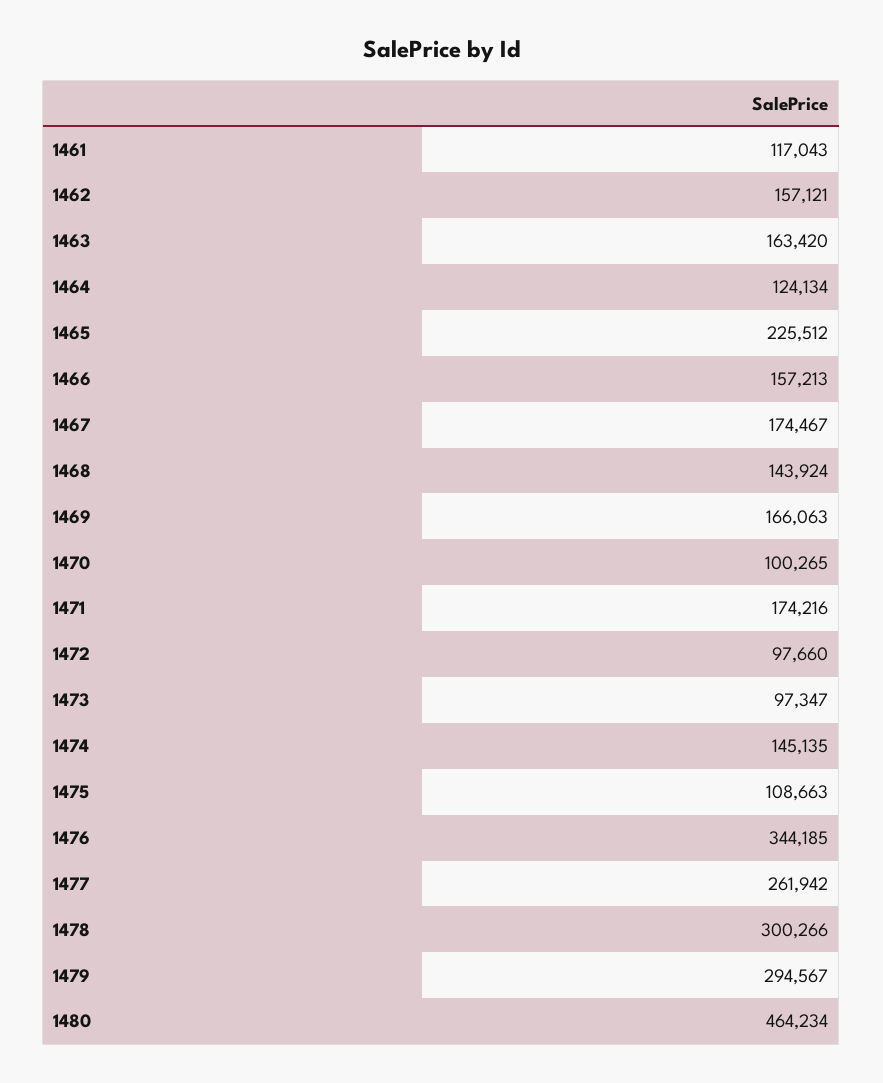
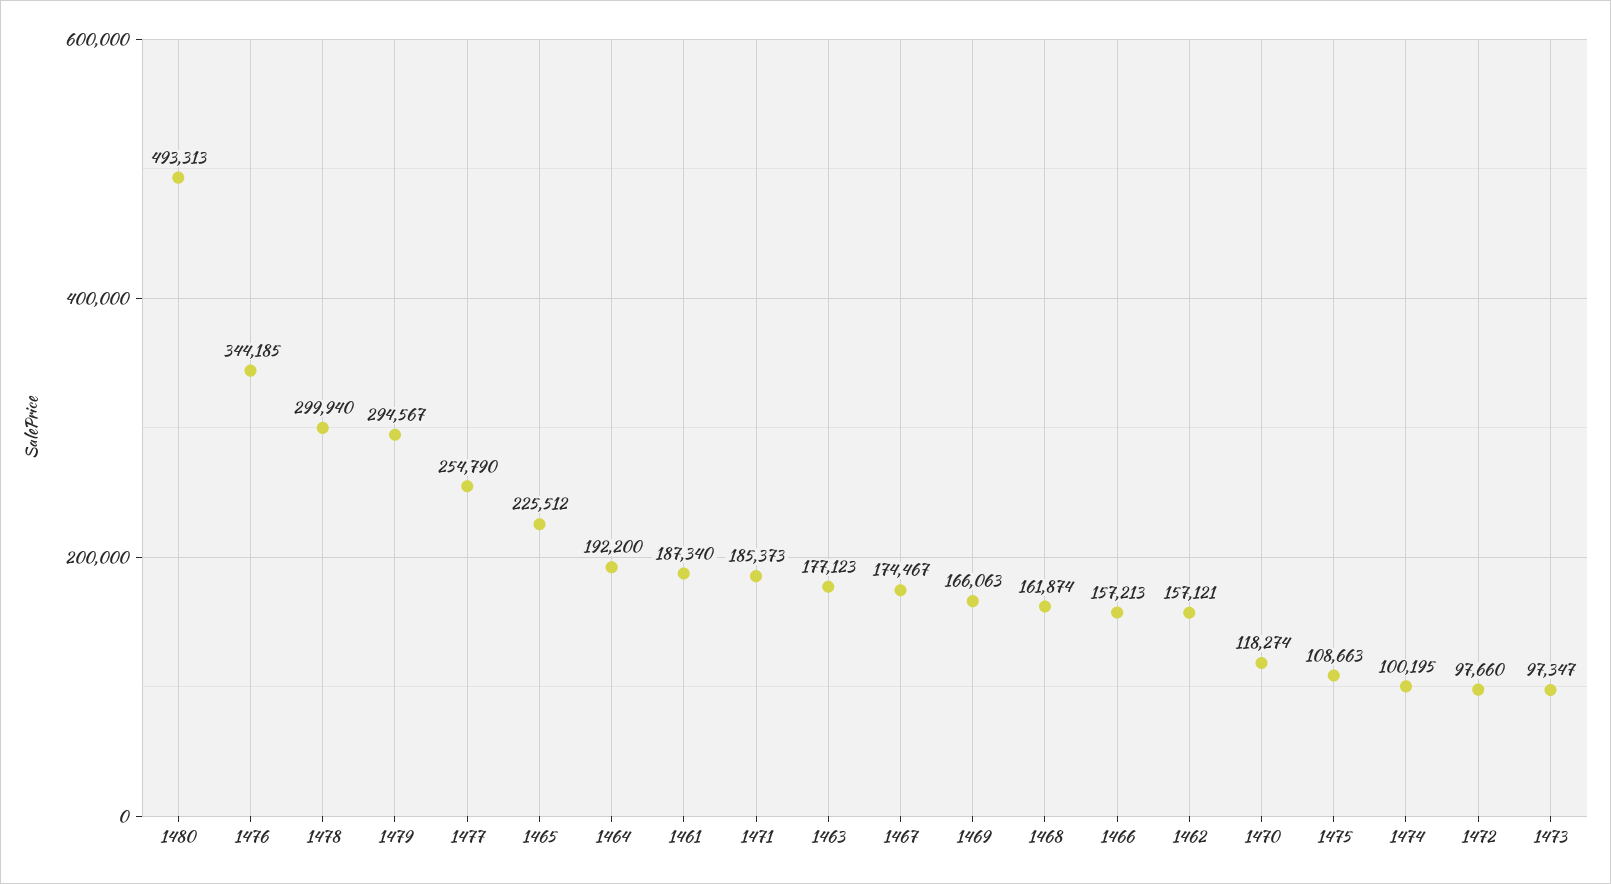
  {
-   "1461": 117043,
+   "1461": 187340,
    "1462": 157121,
-   "1463": 163420,
+   "1463": 177123,
-   "1464": 124134,
+   "1464": 192200,
    "1465": 225512,
    "1466": 157213,
    "1467": 174467,
-   "1468": 143924,
+   "1468": 161874,
    "1469": 166063,
-   "1470": 100265,
+   "1470": 118274,
-   "1471": 174216,
+   "1471": 185373,
    "1472": 97660,
    "1473": 97347,
-   "1474": 145135,
+   "1474": 100195,
    "1475": 108663,
    "1476": 344185,
-   "1477": 261942,
+   "1477": 254790,
-   "1478": 300266,
+   "1478": 299940,
    "1479": 294567,
-   "1480": 464234
+   "1480": 493313
  }

